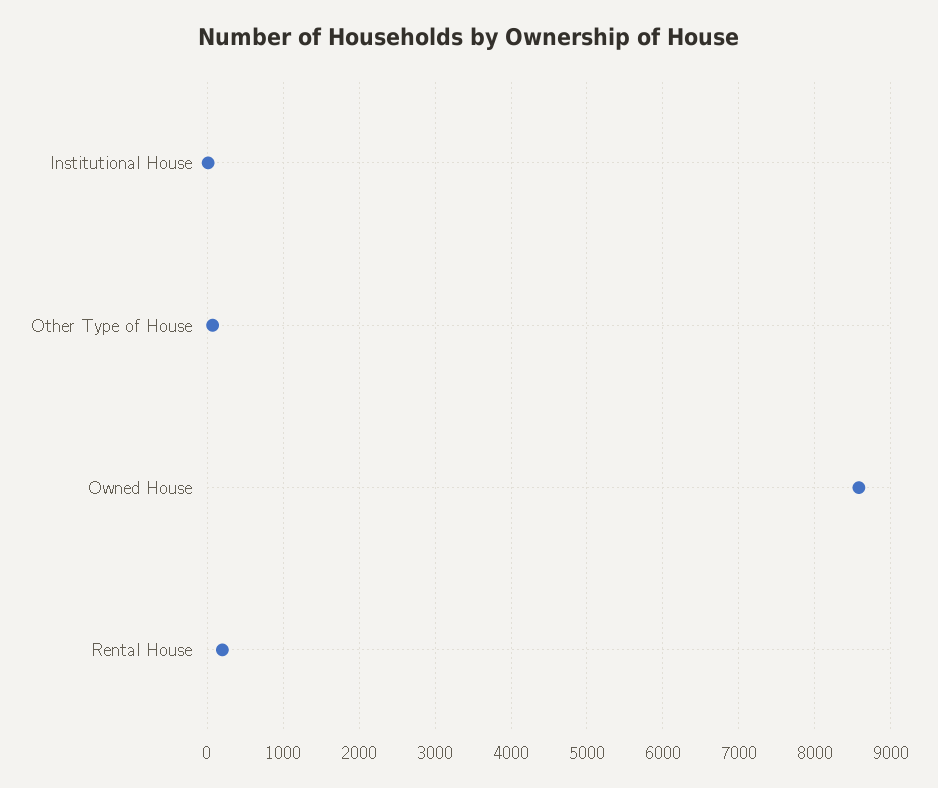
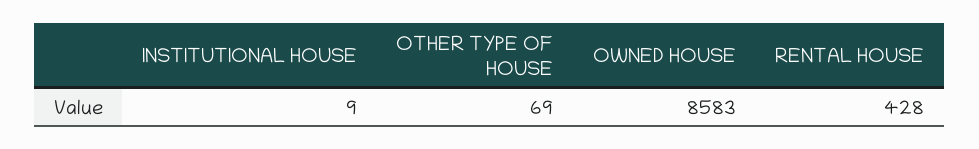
  {
    "Institutional House": 9,
    "Other Type of House": 69,
    "Owned House": 8583,
-   "Rental House": 200
+   "Rental House": 428
  }

